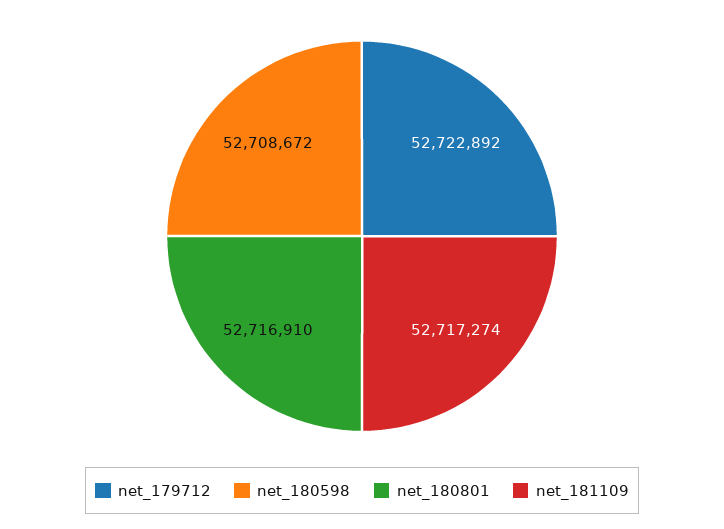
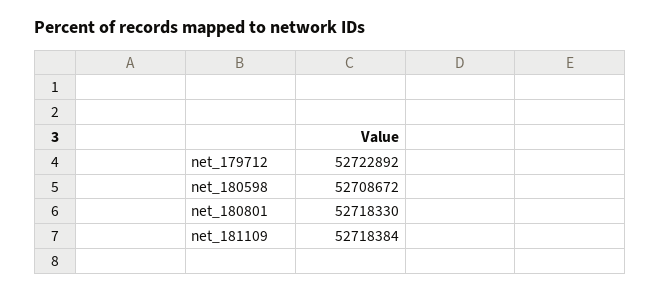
  {
    "net_179712": 52722892,
    "net_180598": 52708672,
-   "net_180801": 52716910,
+   "net_180801": 52718330,
-   "net_181109": 52717274
+   "net_181109": 52718384
  }

